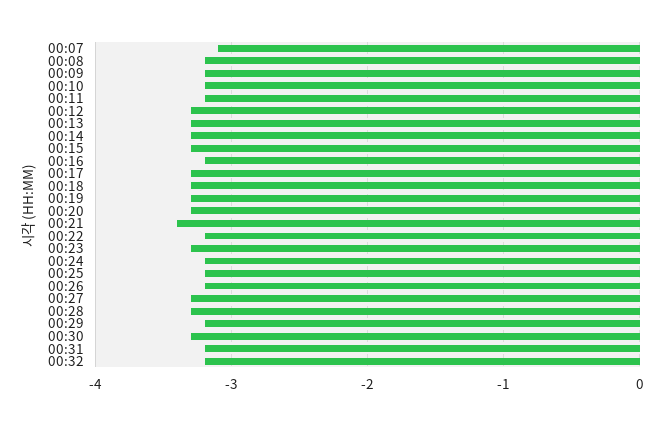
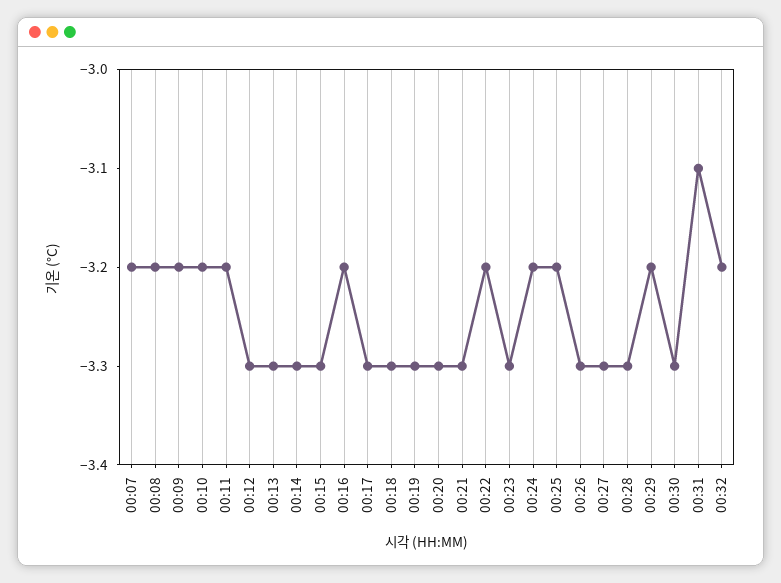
  {
-   "00:07": -3.1,
+   "00:07": -3.2,
    "00:08": -3.2,
    "00:09": -3.2,
    "00:10": -3.2,
    "00:11": -3.2,
    "00:12": -3.3,
    "00:13": -3.3,
    "00:14": -3.3,
    "00:15": -3.3,
    "00:16": -3.2,
    "00:17": -3.3,
    "00:18": -3.3,
    "00:19": -3.3,
    "00:20": -3.3,
-   "00:21": -3.4,
+   "00:21": -3.3,
    "00:22": -3.2,
    "00:23": -3.3,
    "00:24": -3.2,
    "00:25": -3.2,
-   "00:26": -3.2,
+   "00:26": -3.3,
    "00:27": -3.3,
    "00:28": -3.3,
    "00:29": -3.2,
    "00:30": -3.3,
-   "00:31": -3.2,
+   "00:31": -3.1,
    "00:32": -3.2
  }

